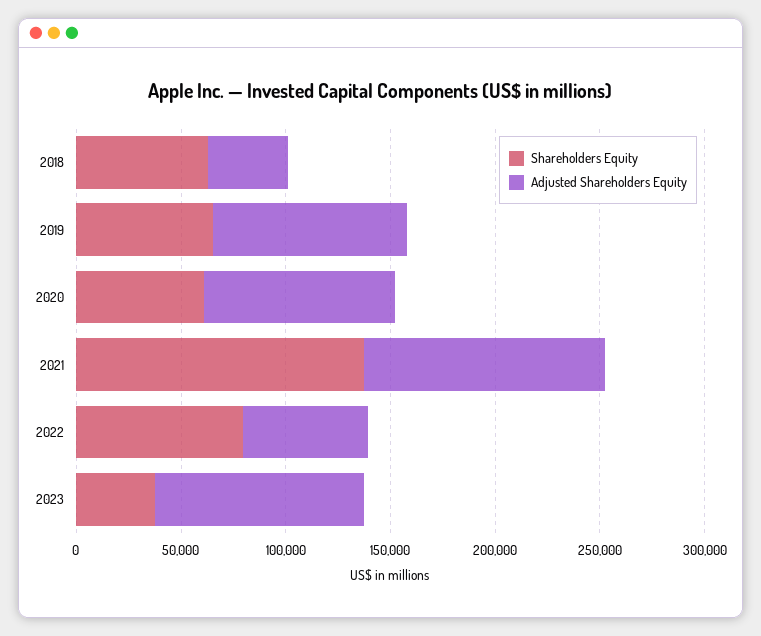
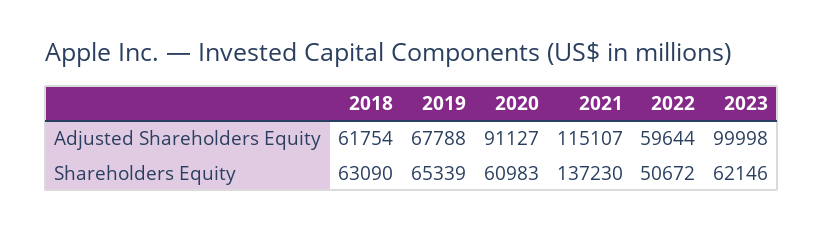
  {
    "Shareholders Equity": {
      "2018": 63090,
      "2019": 65339,
      "2020": 60983,
      "2021": 137230,
-     "2022": 80000,
+     "2022": 50672,
-     "2023": 40000
+     "2023": 62146
    },
    "Adjusted Shareholders Equity": {
-     "2018": 40000,
+     "2018": 61754,
-     "2019": 90000,
+     "2019": 67788,
      "2020": 91127,
      "2021": 115107,
      "2022": 59644,
      "2023": 99998
    }
  }

